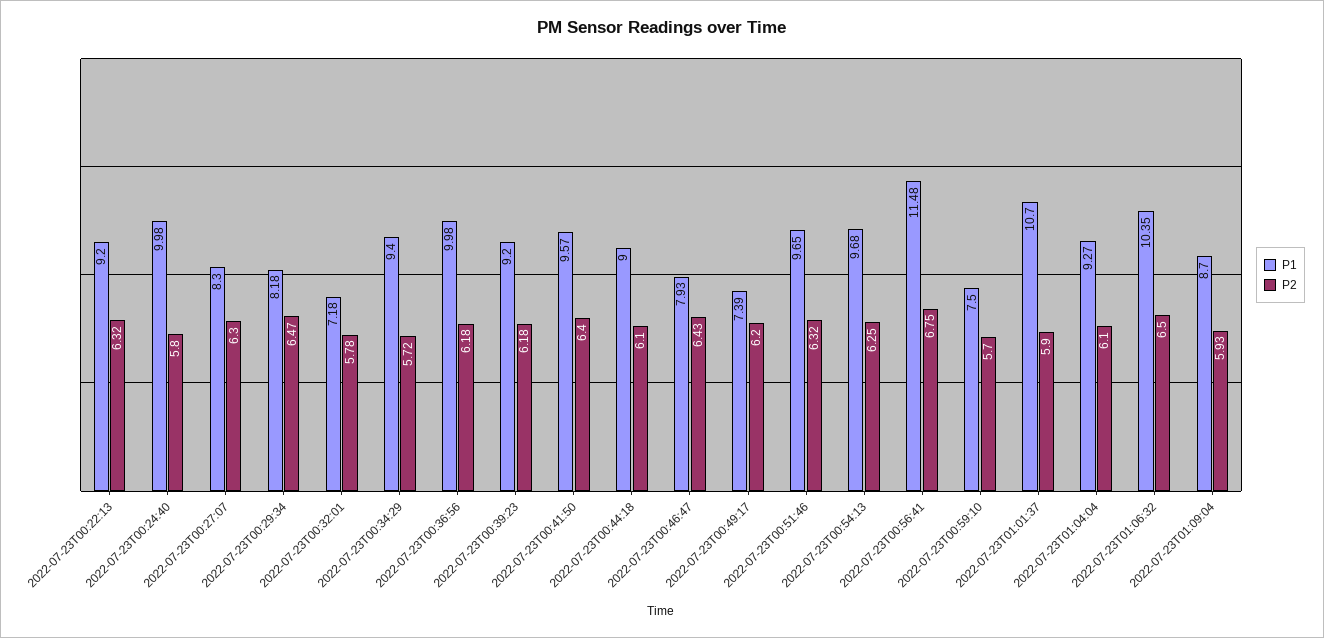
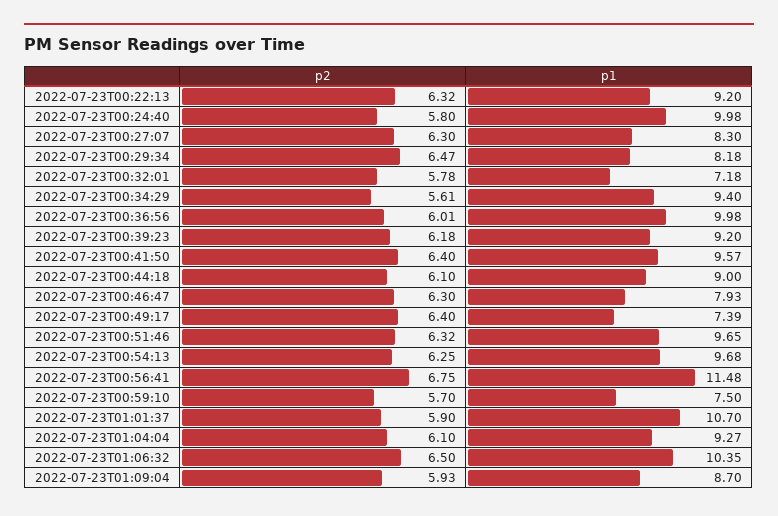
  {
    "P1": {
      "2022-07-23T00:22:13": 9.2,
      "2022-07-23T00:24:40": 9.98,
      "2022-07-23T00:27:07": 8.3,
      "2022-07-23T00:29:34": 8.18,
      "2022-07-23T00:32:01": 7.18,
      "2022-07-23T00:34:29": 9.4,
      "2022-07-23T00:36:56": 9.98,
      "2022-07-23T00:39:23": 9.2,
      "2022-07-23T00:41:50": 9.57,
      "2022-07-23T00:44:18": 9,
      "2022-07-23T00:46:47": 7.93,
      "2022-07-23T00:49:17": 7.39,
      "2022-07-23T00:51:46": 9.65,
      "2022-07-23T00:54:13": 9.68,
      "2022-07-23T00:56:41": 11.48,
      "2022-07-23T00:59:10": 7.5,
      "2022-07-23T01:01:37": 10.7,
      "2022-07-23T01:04:04": 9.27,
      "2022-07-23T01:06:32": 10.35,
      "2022-07-23T01:09:04": 8.7
    },
    "P2": {
      "2022-07-23T00:22:13": 6.32,
      "2022-07-23T00:24:40": 5.8,
      "2022-07-23T00:27:07": 6.3,
      "2022-07-23T00:29:34": 6.47,
      "2022-07-23T00:32:01": 5.78,
-     "2022-07-23T00:34:29": 5.72,
+     "2022-07-23T00:34:29": 5.61,
-     "2022-07-23T00:36:56": 6.18,
+     "2022-07-23T00:36:56": 6.01,
      "2022-07-23T00:39:23": 6.18,
      "2022-07-23T00:41:50": 6.4,
      "2022-07-23T00:44:18": 6.1,
-     "2022-07-23T00:46:47": 6.43,
+     "2022-07-23T00:46:47": 6.3,
-     "2022-07-23T00:49:17": 6.2,
+     "2022-07-23T00:49:17": 6.4,
      "2022-07-23T00:51:46": 6.32,
      "2022-07-23T00:54:13": 6.25,
      "2022-07-23T00:56:41": 6.75,
      "2022-07-23T00:59:10": 5.7,
      "2022-07-23T01:01:37": 5.9,
      "2022-07-23T01:04:04": 6.1,
      "2022-07-23T01:06:32": 6.5,
      "2022-07-23T01:09:04": 5.93
    }
  }

